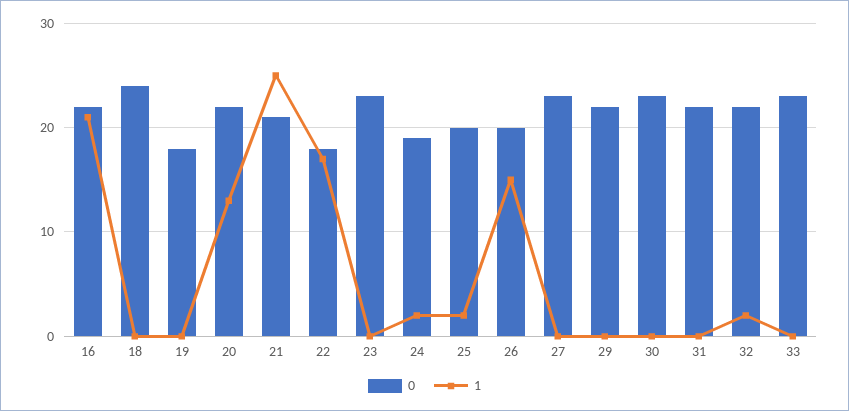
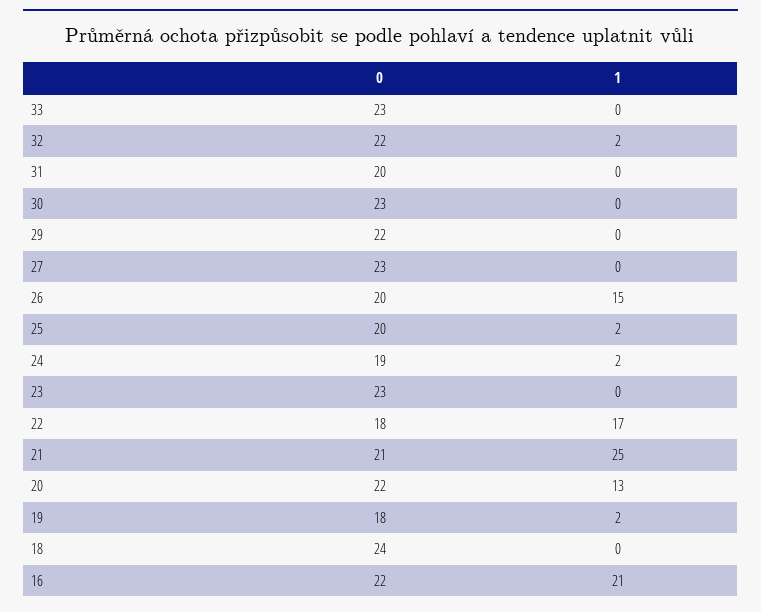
  {
    "0": {
      "16": 22,
      "18": 24,
      "19": 18,
      "20": 22,
      "21": 21,
      "22": 18,
      "23": 23,
      "24": 19,
      "25": 20,
      "26": 20,
      "27": 23,
      "29": 22,
      "30": 23,
-     "31": 22,
+     "31": 20,
      "32": 22,
      "33": 23
    },
    "1": {
      "16": 21,
      "18": 0,
-     "19": 0,
+     "19": 2,
      "20": 13,
      "21": 25,
      "22": 17,
      "23": 0,
      "24": 2,
      "25": 2,
      "26": 15,
      "27": 0,
      "29": 0,
      "30": 0,
      "31": 0,
      "32": 2,
      "33": 0
    }
  }

